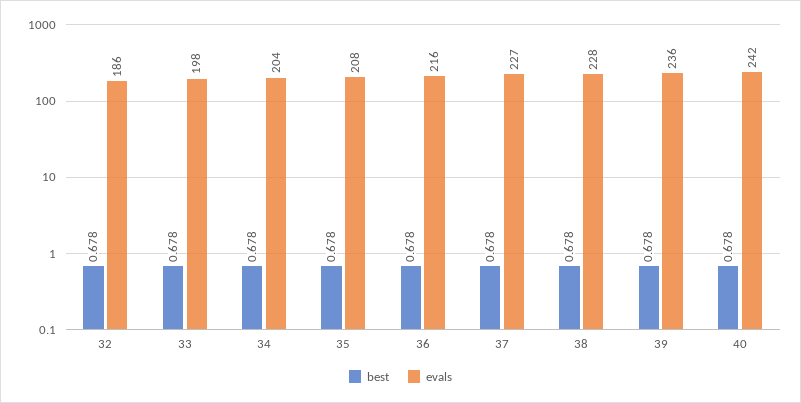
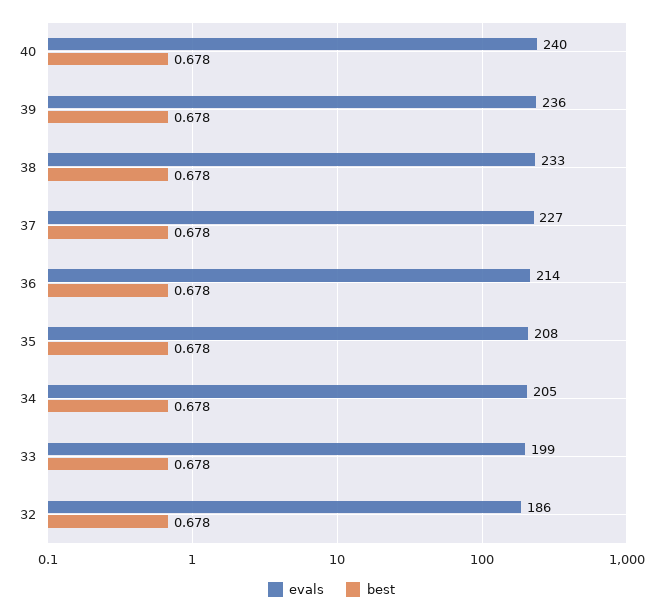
  {
    "best": {
      "32": 0.678,
      "33": 0.678,
      "34": 0.678,
      "35": 0.678,
      "36": 0.678,
      "37": 0.678,
      "38": 0.678,
      "39": 0.678,
      "40": 0.678
    },
    "evals": {
      "32": 186,
-     "33": 198,
+     "33": 199,
-     "34": 204,
+     "34": 205,
      "35": 208,
-     "36": 216,
+     "36": 214,
      "37": 227,
-     "38": 228,
+     "38": 233,
      "39": 236,
-     "40": 242
+     "40": 240
    }
  }

